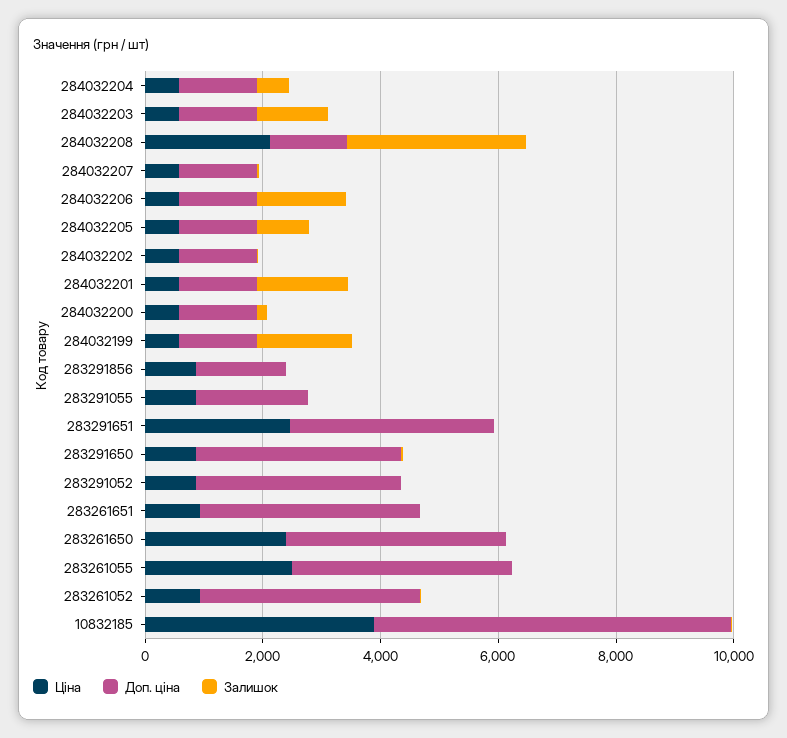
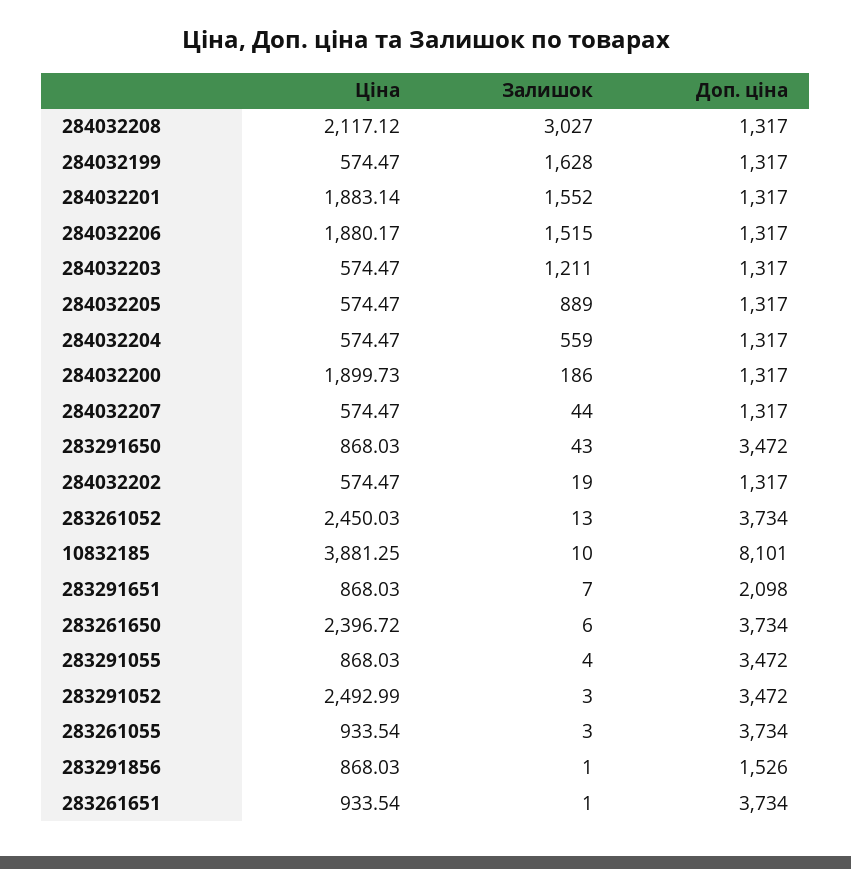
  {
    "Ціна": {
      "284032204": 574.47,
      "284032203": 574.47,
      "284032208": 2117.12,
      "284032207": 574.47,
-     "284032206": 500,
+     "284032206": 1880.17,
      "284032205": 574.47,
      "284032202": 574.47,
-     "284032201": 500,
+     "284032201": 1883.14,
-     "284032200": 500,
+     "284032200": 1899.73,
      "284032199": 574.47,
      "283291856": 868.03,
      "283291055": 868.03,
-     "283291651": 2500,
+     "283291651": 868.03,
      "283291650": 868.03,
-     "283291052": 1000,
+     "283291052": 2492.99,
      "283261651": 933.54,
      "283261650": 2396.72,
-     "283261055": 2500,
+     "283261055": 933.54,
-     "283261052": 1000,
+     "283261052": 2450.03,
      "10832185": 3881.25
    },
    "Доп. ціна": {
      "284032204": 1317,
      "284032203": 1317,
      "284032208": 1317,
      "284032207": 1317,
      "284032206": 1317,
      "284032205": 1317,
      "284032202": 1317,
      "284032201": 1317,
      "284032200": 1317,
      "284032199": 1317,
      "283291856": 1526,
-     "283291055": 2000,
+     "283291055": 3472,
-     "283291651": 3500,
+     "283291651": 2098,
      "283291650": 3472,
      "283291052": 3472,
      "283261651": 3734,
      "283261650": 3734,
      "283261055": 3734,
      "283261052": 3734,
-     "10832185": 6000
+     "10832185": 8101
    },
    "Залишок": {
      "284032204": 559,
      "284032203": 1211,
      "284032208": 3027,
      "284032207": 44,
      "284032206": 1515,
      "284032205": 889,
      "284032202": 19,
      "284032201": 1552,
      "284032200": 186,
      "284032199": 1628,
      "283291856": 1,
      "283291055": 4,
      "283291651": 7,
      "283291650": 43,
      "283291052": 3,
      "283261651": 1,
      "283261650": 6,
      "283261055": 3,
      "283261052": 13,
      "10832185": 10
    }
  }

